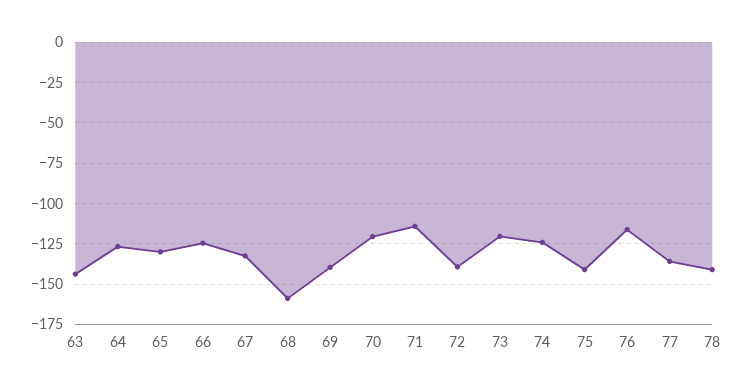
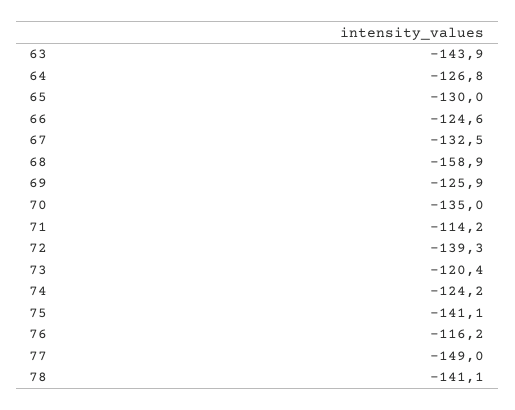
  {
    "63": -143.9,
    "64": -126.8,
    "65": -130,
    "66": -124.6,
    "67": -132.5,
    "68": -158.9,
-   "69": -140,
+   "69": -125.9,
-   "70": -120,
+   "70": -135,
    "71": -114.2,
    "72": -139.3,
    "73": -120.4,
    "74": -124.2,
    "75": -141.1,
    "76": -116.2,
-   "77": -135,
+   "77": -149,
    "78": -141.1
  }

